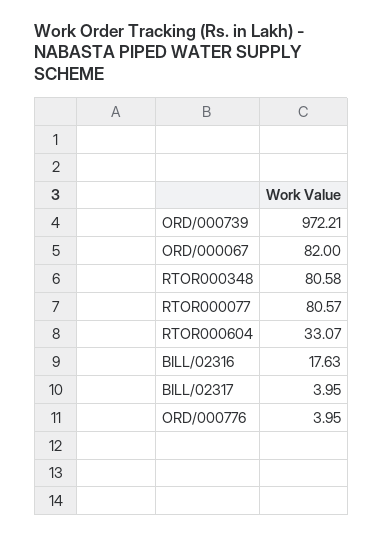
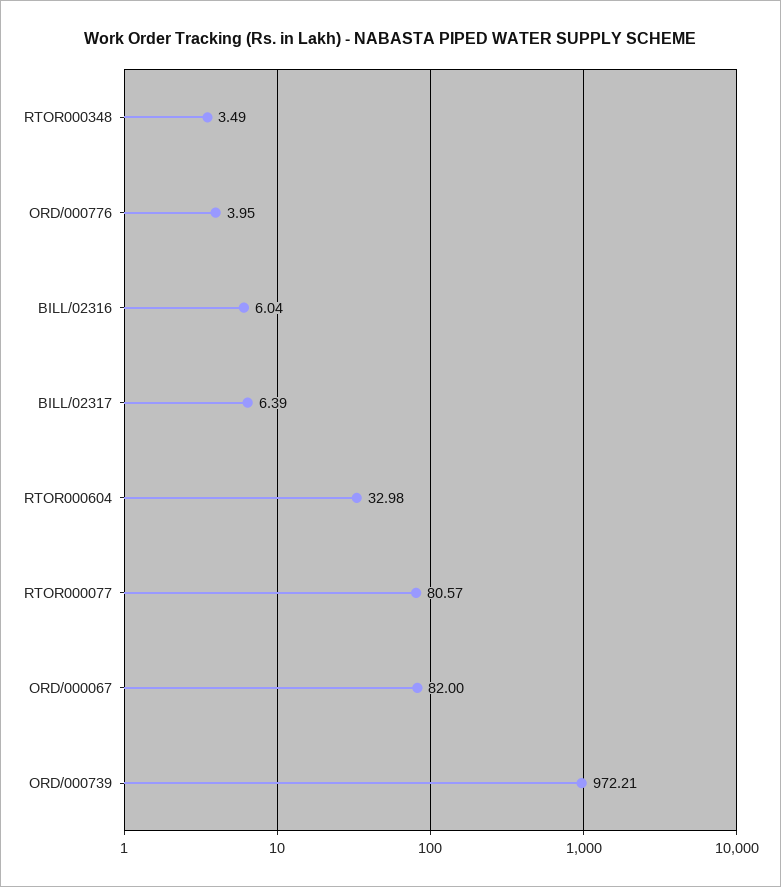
  {
    "ORD/000739": 972.21,
    "ORD/000067": 82,
-   "RTOR000348": 80.58,
+   "RTOR000348": 3.49,
    "RTOR000077": 80.57,
-   "RTOR000604": 33.07,
+   "RTOR000604": 32.98,
-   "BILL/02316": 17.63,
+   "BILL/02316": 6.04,
-   "BILL/02317": 3.95,
+   "BILL/02317": 6.39,
    "ORD/000776": 3.95
  }

